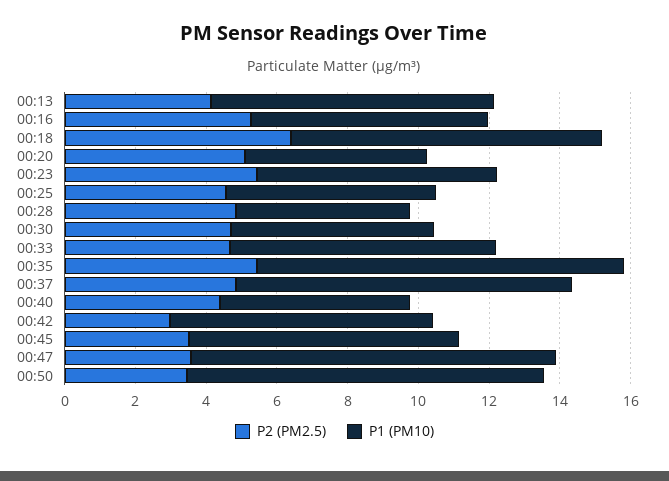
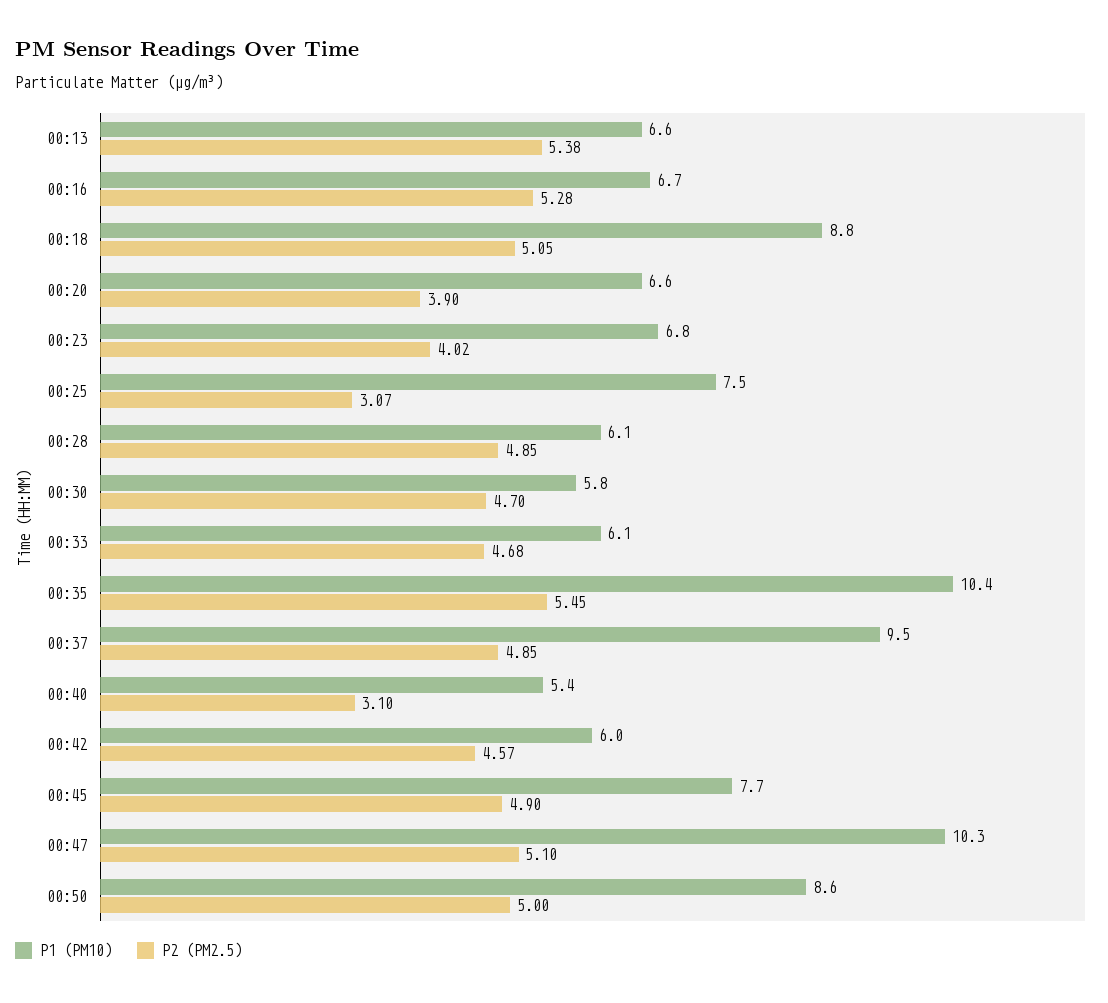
  {
    "P2 (PM2.5)": {
-     "00:13": 4,
+     "00:13": 5.38,
      "00:16": 5.28,
-     "00:18": 6.5,
+     "00:18": 5.05,
-     "00:20": 5,
+     "00:20": 3.9,
-     "00:23": 5.5,
+     "00:23": 4.02,
-     "00:25": 4.5,
+     "00:25": 3.07,
      "00:28": 4.85,
      "00:30": 4.7,
      "00:33": 4.68,
      "00:35": 5.45,
      "00:37": 4.85,
-     "00:40": 4.5,
+     "00:40": 3.1,
-     "00:42": 3,
+     "00:42": 4.57,
-     "00:45": 3.5,
+     "00:45": 4.9,
-     "00:47": 3.5,
+     "00:47": 5.1,
-     "00:50": 3.5
+     "00:50": 5
    },
    "P1 (PM10)": {
-     "00:13": 8,
+     "00:13": 6.6,
      "00:16": 6.7,
      "00:18": 8.8,
-     "00:20": 5,
+     "00:20": 6.6,
      "00:23": 6.8,
-     "00:25": 6,
+     "00:25": 7.5,
-     "00:28": 5,
+     "00:28": 6.1,
      "00:30": 5.8,
-     "00:33": 7.5,
+     "00:33": 6.1,
      "00:35": 10.4,
      "00:37": 9.5,
      "00:40": 5.4,
-     "00:42": 7.5,
+     "00:42": 6,
      "00:45": 7.7,
      "00:47": 10.3,
-     "00:50": 10
+     "00:50": 8.6
    }
  }

